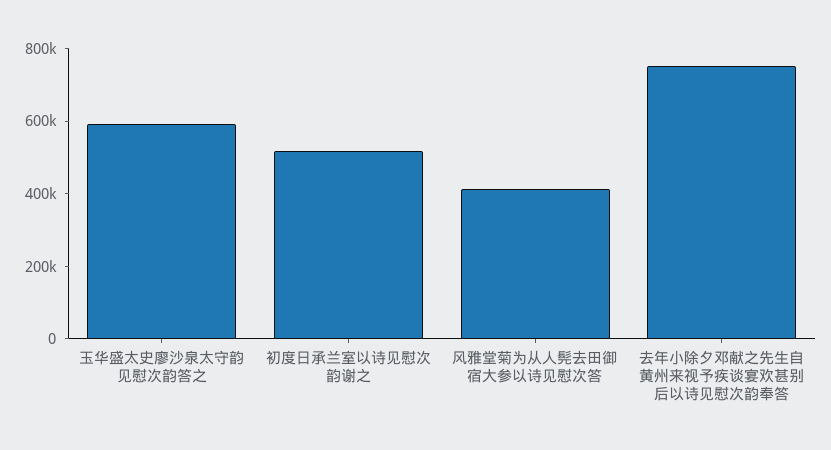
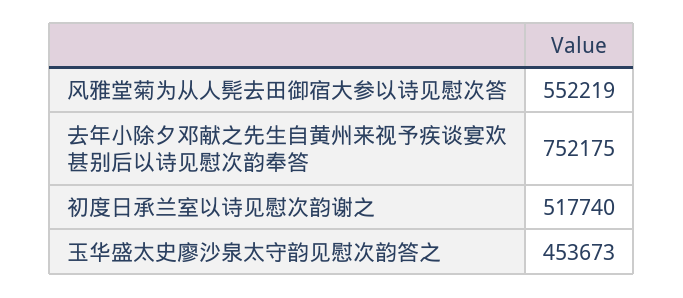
  {
-   "玉华盛太史廖沙泉太守韵见慰次韵答之": 600000,
+   "玉华盛太史廖沙泉太守韵见慰次韵答之": 453673,
    "初度日承兰室以诗见慰次韵谢之": 517740,
-   "风雅堂菊为从人髡去田御宿大参以诗见慰次答": 400000,
+   "风雅堂菊为从人髡去田御宿大参以诗见慰次答": 552219,
    "去年小除夕邓献之先生自黄州来视予疾谈宴欢甚别后以诗见慰次韵奉答": 752175
  }

